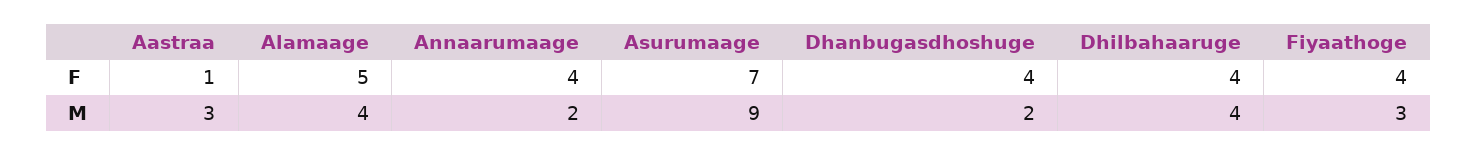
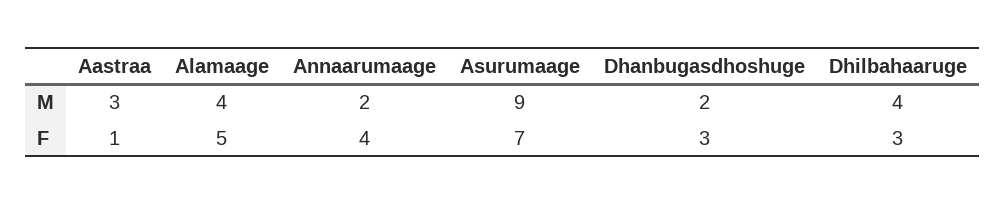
  {
    "Aastraa": {
      "F": 1,
      "M": 3
    },
    "Alamaage": {
      "F": 5,
      "M": 4
    },
    "Annaarumaage": {
      "F": 4,
      "M": 2
    },
    "Asurumaage": {
      "F": 7,
      "M": 9
    },
    "Dhanbugasdhoshuge": {
-     "F": 4,
+     "F": 3,
      "M": 2
    },
    "Dhilbahaaruge": {
-     "F": 4,
+     "F": 3,
      "M": 4
-   },
+   }
-   "Fiyaathoge": {
-     "F": 4,
-     "M": 3
-   }
  }

